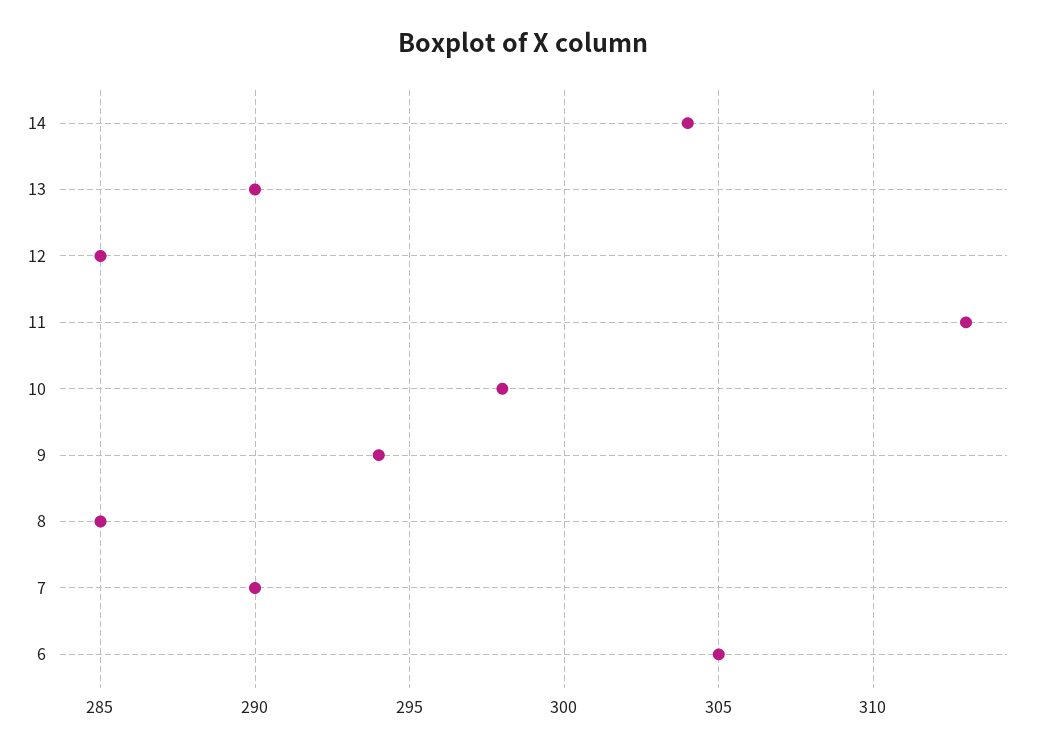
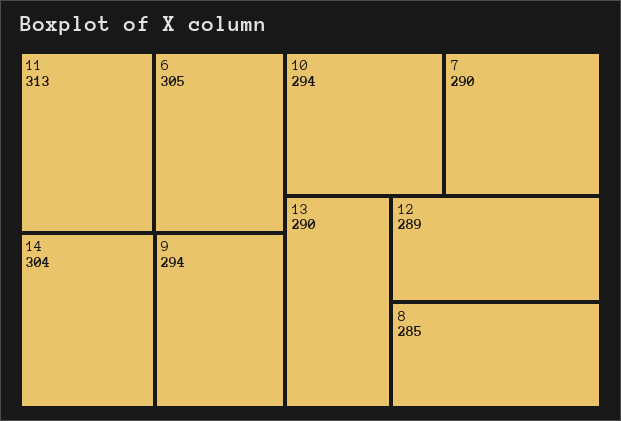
  {
    "14": 304,
    "13": 290,
-   "12": 285,
+   "12": 289,
    "11": 313,
-   "10": 298,
+   "10": 294,
    "9": 294,
    "8": 285,
    "7": 290,
    "6": 305
  }

